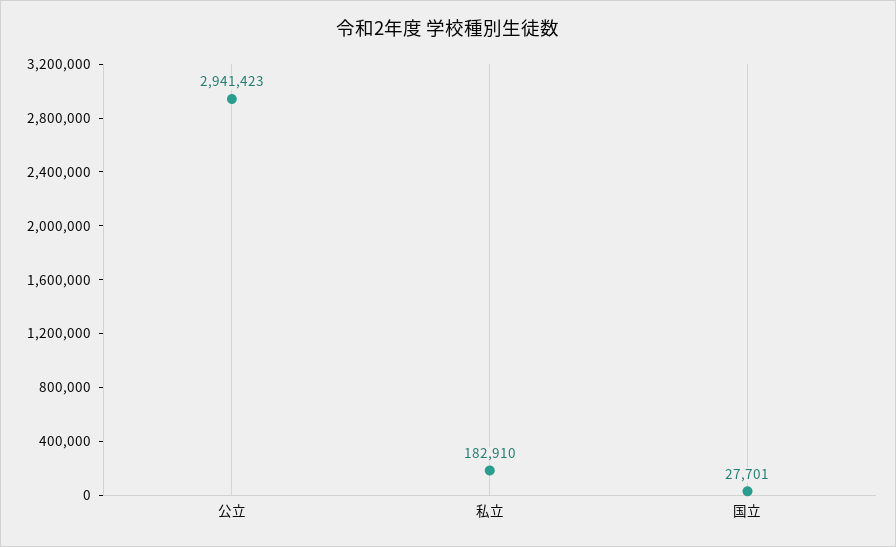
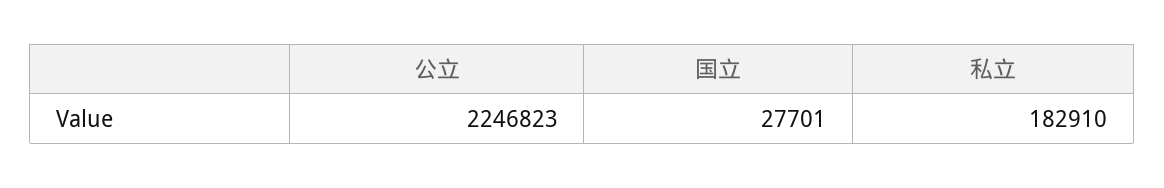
  {
-   "公立": 2941423,
+   "公立": 2246823,
    "私立": 182910,
    "国立": 27701
  }

